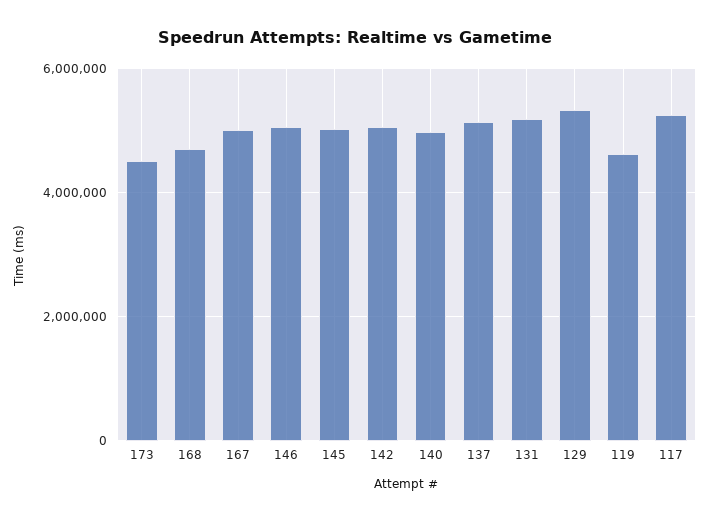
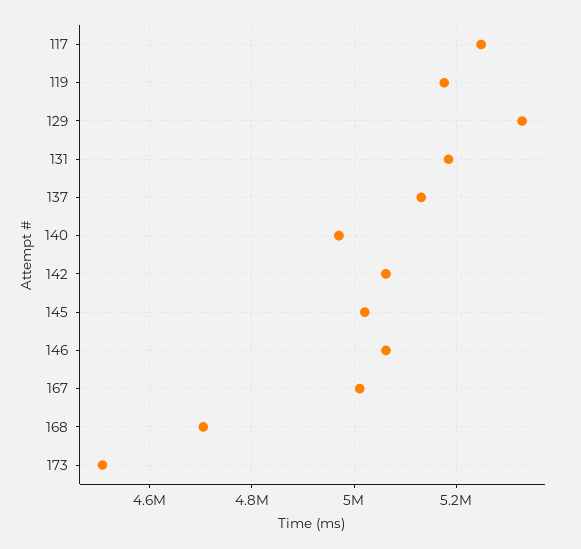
  {
    "173": 4500000,
    "168": 4700000,
    "167": 5020000,
    "146": 5060000,
    "145": 5020000,
    "142": 5060000,
    "140": 4980000,
    "137": 5140000,
    "131": 5180000,
    "129": 5320000,
-   "119": 4600000,
+   "119": 5180000,
    "117": 5240000
  }

